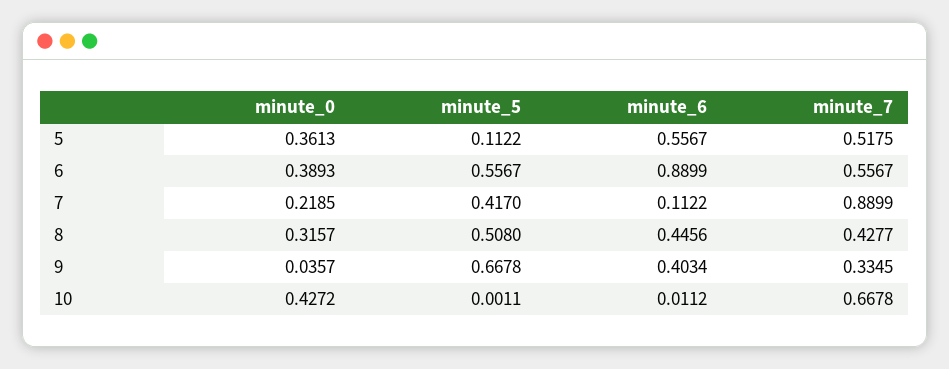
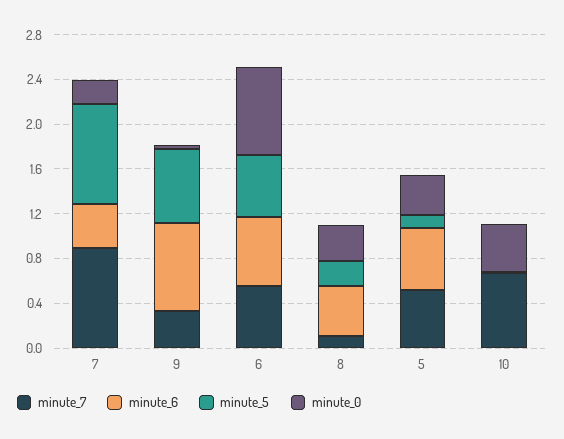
  {
    "minute_0": {
      "5": 0.3613,
-     "6": 0.3893,
+     "6": 0.8,
      "7": 0.2185,
      "8": 0.3157,
      "9": 0.0357,
      "10": 0.4272
    },
    "minute_5": {
      "5": 0.1122,
      "6": 0.5567,
-     "7": 0.417,
+     "7": 0.9,
-     "8": 0.508,
+     "8": 0.2,
      "9": 0.6678,
      "10": 0.0011
    },
    "minute_6": {
      "5": 0.5567,
-     "6": 0.8899,
+     "6": 0.6,
-     "7": 0.1122,
+     "7": 0.4,
      "8": 0.4456,
-     "9": 0.4034,
+     "9": 0.8,
      "10": 0.0112
    },
    "minute_7": {
      "5": 0.5175,
      "6": 0.5567,
      "7": 0.8899,
-     "8": 0.4277,
+     "8": 0.1,
      "9": 0.3345,
      "10": 0.6678
    }
  }

